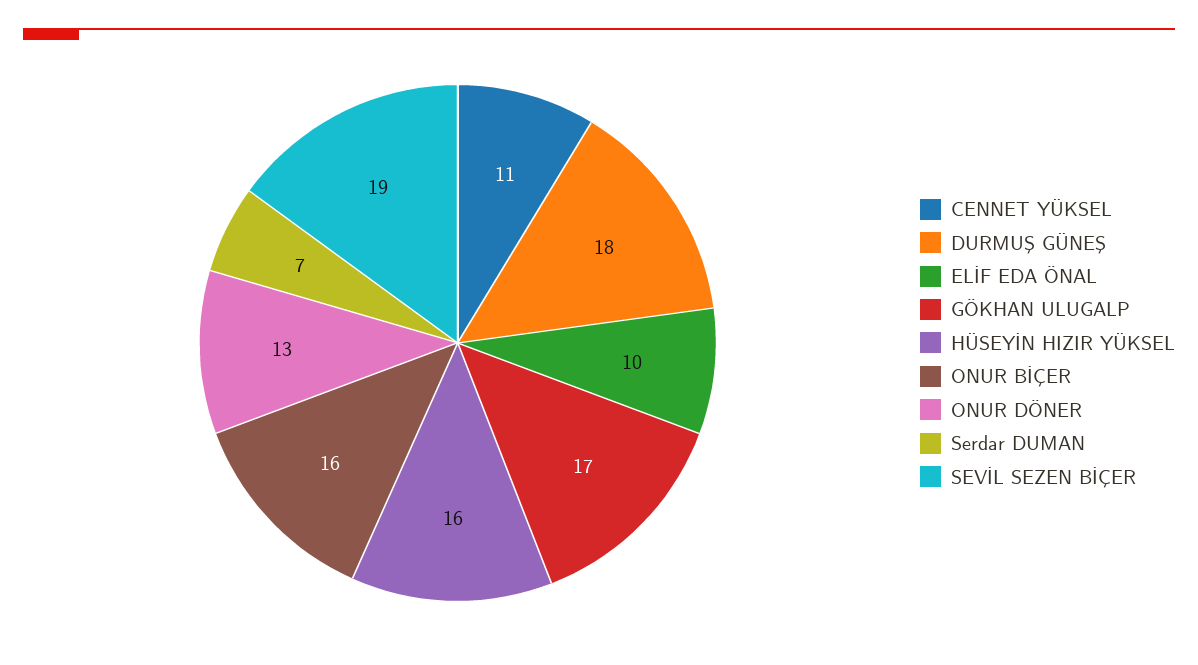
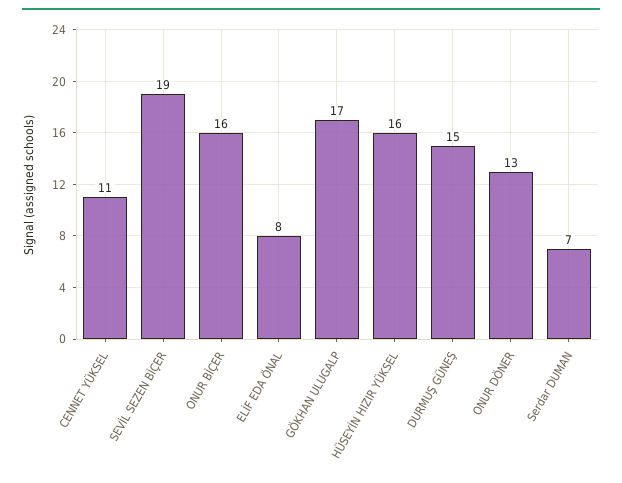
  {
    "CENNET YÜKSEL": 11,
-   "DURMUŞ GÜNEŞ": 18,
+   "DURMUŞ GÜNEŞ": 15,
-   "ELİF EDA ÖNAL": 10,
+   "ELİF EDA ÖNAL": 8,
    "GÖKHAN ULUGALP": 17,
    "HÜSEYİN HIZIR YÜKSEL": 16,
    "ONUR BİÇER": 16,
    "ONUR DÖNER": 13,
    "Serdar DUMAN": 7,
    "SEVİL SEZEN BİÇER": 19
  }

